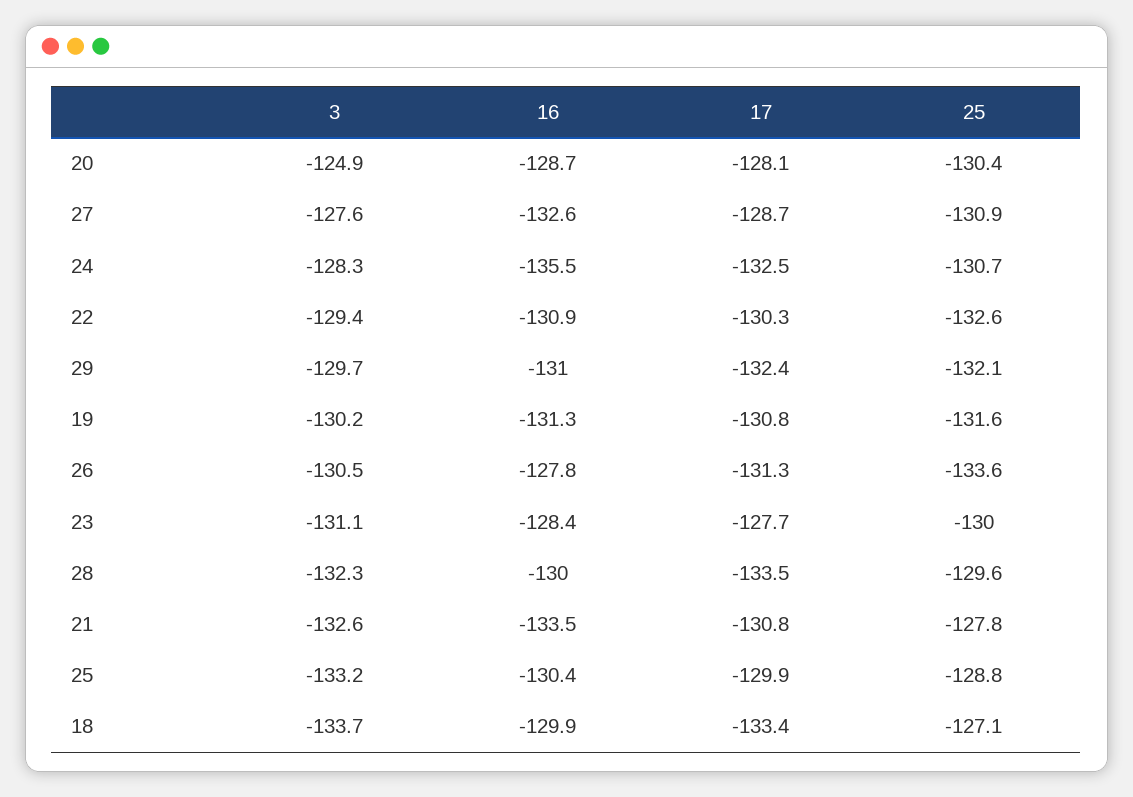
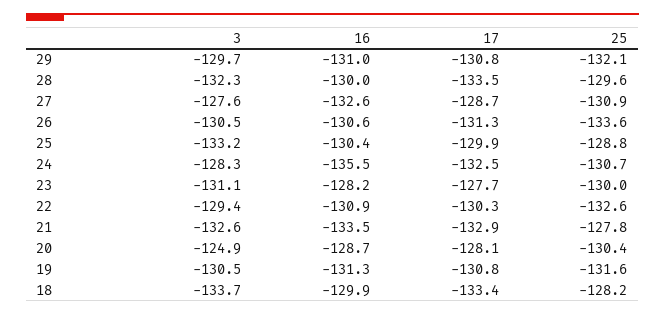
  {
    "3": {
      "20": -124.9,
      "27": -127.6,
      "24": -128.3,
      "22": -129.4,
      "29": -129.7,
-     "19": -130.2,
+     "19": -130.5,
      "26": -130.5,
      "23": -131.1,
      "28": -132.3,
      "21": -132.6,
      "25": -133.2,
      "18": -133.7
    },
    "16": {
      "20": -128.7,
      "27": -132.6,
      "24": -135.5,
      "22": -130.9,
      "29": -131,
      "19": -131.3,
-     "26": -127.8,
+     "26": -130.6,
-     "23": -128.4,
+     "23": -128.2,
      "28": -130,
      "21": -133.5,
      "25": -130.4,
      "18": -129.9
    },
    "17": {
      "20": -128.1,
      "27": -128.7,
      "24": -132.5,
      "22": -130.3,
-     "29": -132.4,
+     "29": -130.8,
      "19": -130.8,
      "26": -131.3,
      "23": -127.7,
      "28": -133.5,
-     "21": -130.8,
+     "21": -132.9,
      "25": -129.9,
      "18": -133.4
    },
    "25": {
      "20": -130.4,
      "27": -130.9,
      "24": -130.7,
      "22": -132.6,
      "29": -132.1,
      "19": -131.6,
      "26": -133.6,
      "23": -130,
      "28": -129.6,
      "21": -127.8,
      "25": -128.8,
-     "18": -127.1
+     "18": -128.2
    }
  }

